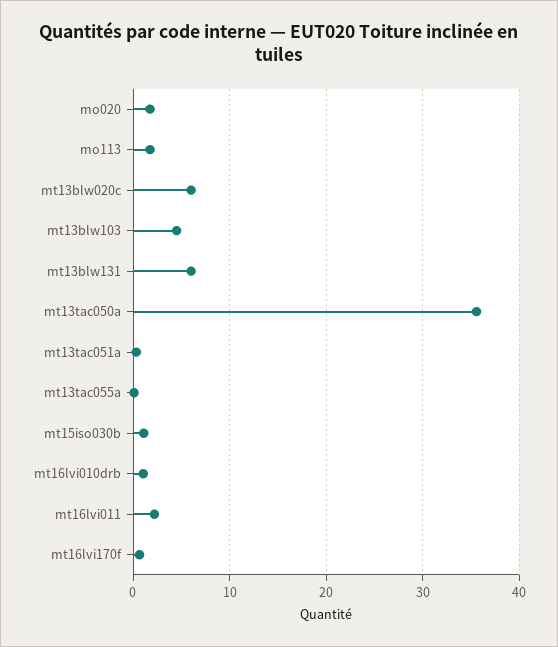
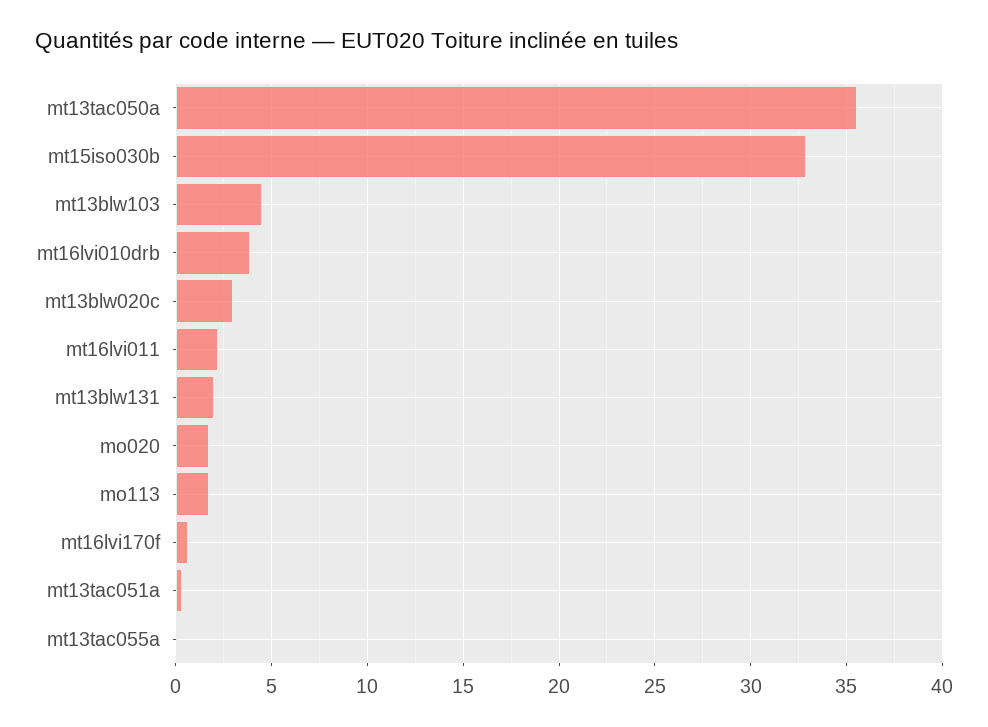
  {
    "mo020": 2,
    "mo113": 2,
-   "mt13blw020c": 6,
+   "mt13blw020c": 3,
    "mt13blw103": 4.5,
-   "mt13blw131": 6,
+   "mt13blw131": 2,
    "mt13tac050a": 35.5,
    "mt13tac051a": 0.5,
    "mt13tac055a": 0,
-   "mt15iso030b": 1,
+   "mt15iso030b": 33,
-   "mt16lvi010drb": 1,
+   "mt16lvi010drb": 4,
    "mt16lvi011": 2,
    "mt16lvi170f": 0.5
  }

